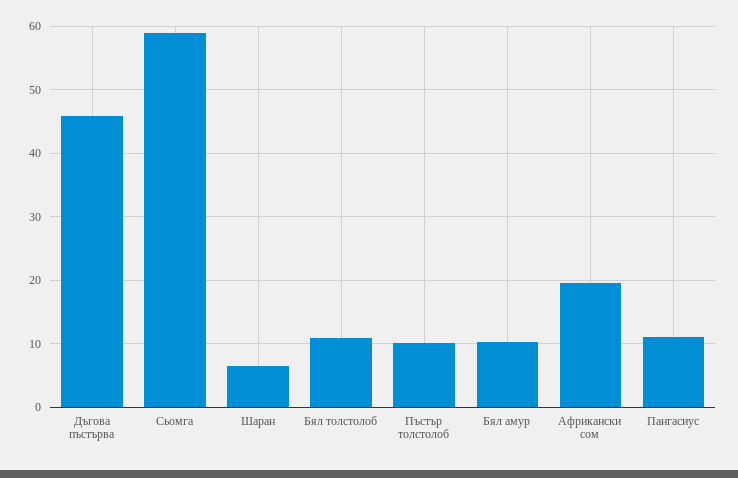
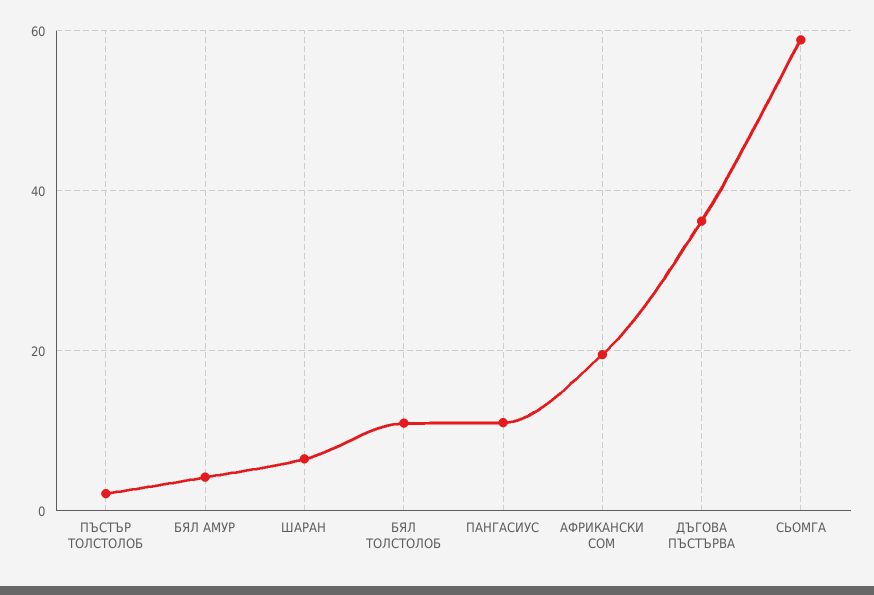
  {
-   "Дъгова пъстърва": 46,
+   "Дъгова пъстърва": 36,
    "Сьомга": 59,
    "Шаран": 7,
    "Бял толстолоб": 11,
-   "Пъстър толстолоб": 10,
+   "Пъстър толстолоб": 2,
-   "Бял амур": 10,
+   "Бял амур": 4,
    "Африкански сом": 20,
    "Пангасиус": 11
  }

